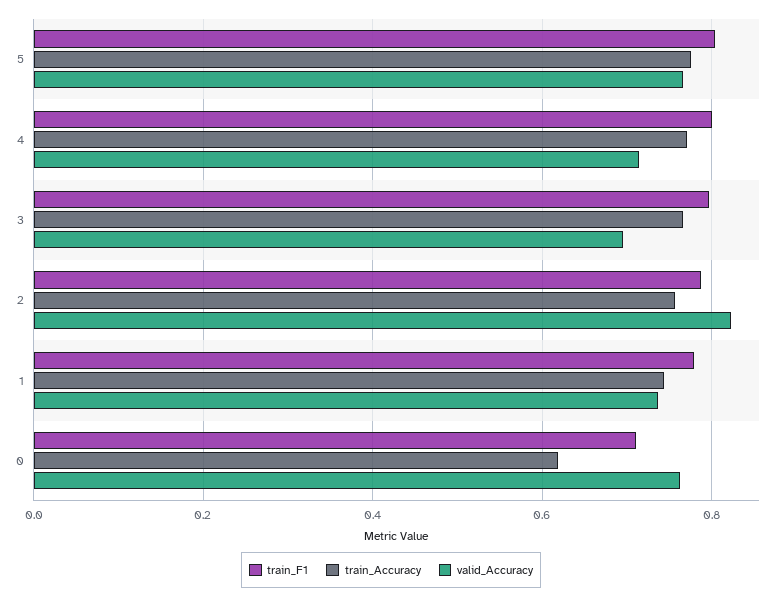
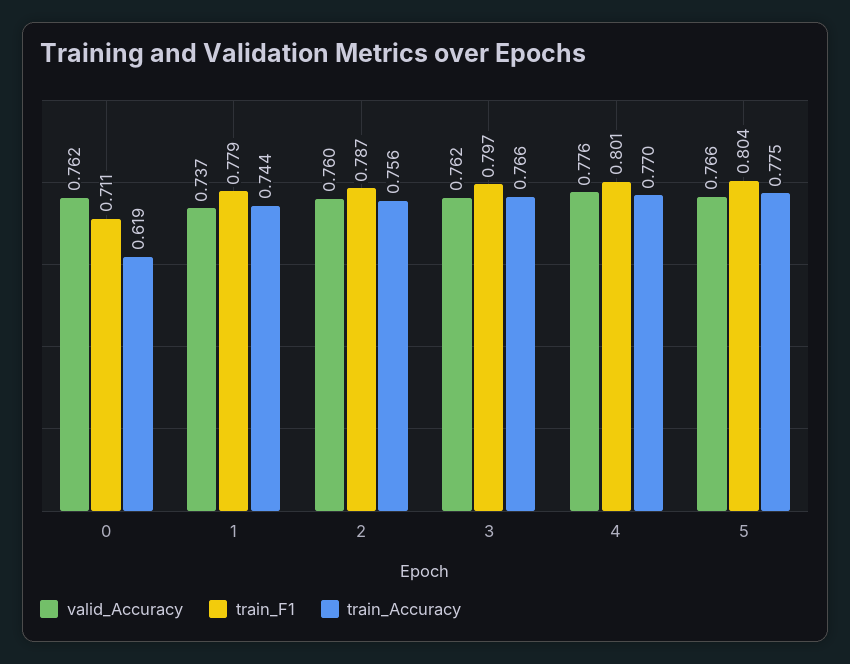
  {
    "train_F1": {
      "5": 0.804,
      "4": 0.801,
      "3": 0.797,
      "2": 0.787,
      "1": 0.779,
      "0": 0.711
    },
    "train_Accuracy": {
      "5": 0.775,
      "4": 0.77,
      "3": 0.766,
      "2": 0.756,
      "1": 0.744,
      "0": 0.619
    },
    "valid_Accuracy": {
      "5": 0.766,
-     "4": 0.72,
+     "4": 0.776,
-     "3": 0.7,
+     "3": 0.762,
-     "2": 0.82,
+     "2": 0.76,
      "1": 0.737,
      "0": 0.762
    }
  }

